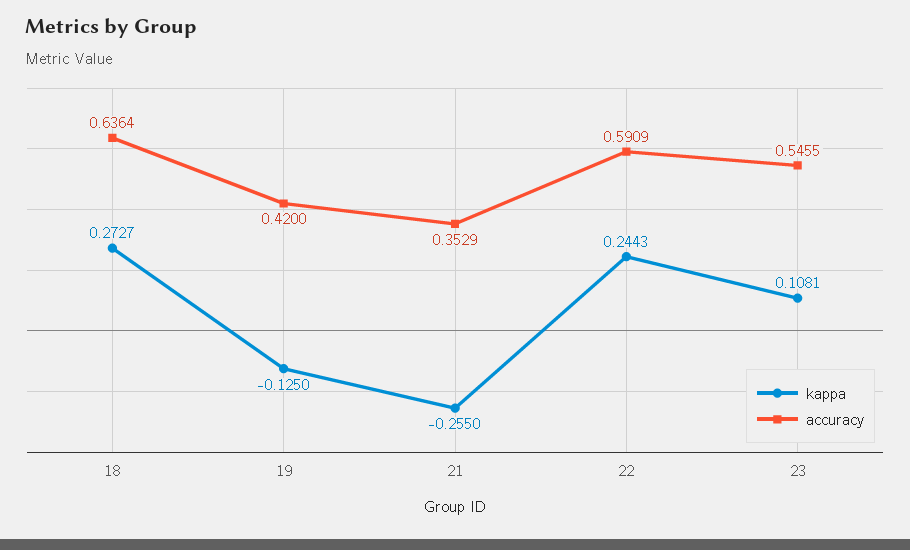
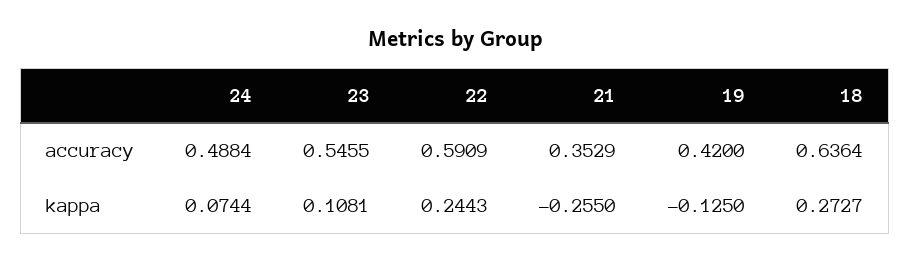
  {
    "kappa": {
      "18": 0.2727,
      "19": -0.125,
      "21": -0.255,
      "22": 0.2443,
-     "23": 0.1081
+     "23": 0.1081,
+     "24": 0.0744
    },
    "accuracy": {
      "18": 0.6364,
      "19": 0.42,
      "21": 0.3529,
      "22": 0.5909,
-     "23": 0.5455
+     "23": 0.5455,
+     "24": 0.4884
    }
  }

